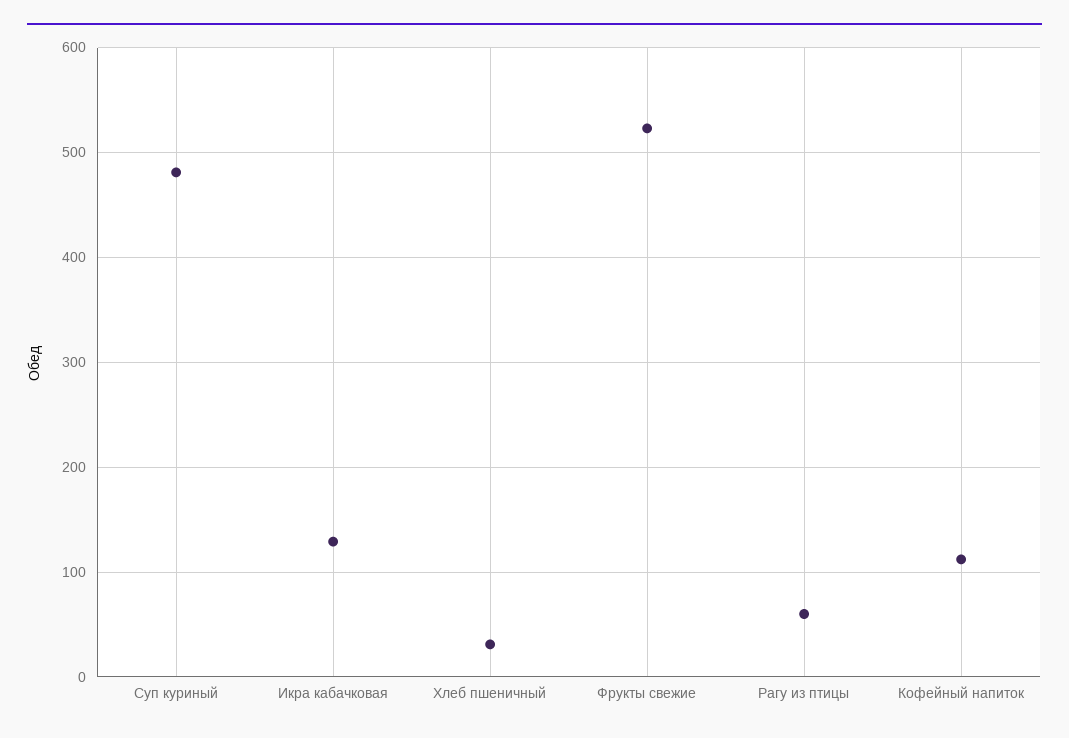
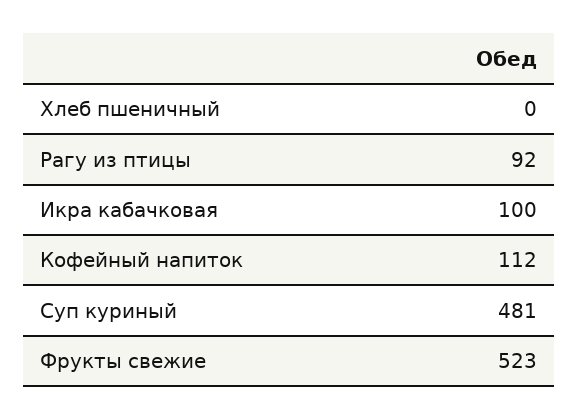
  {
    "Суп куриный": 481,
-   "Икра кабачковая": 130,
+   "Икра кабачковая": 100,
-   "Хлеб пшеничный": 30,
+   "Хлеб пшеничный": 0,
    "Фрукты свежие": 523,
-   "Рагу из птицы": 60,
+   "Рагу из птицы": 92,
    "Кофейный напиток": 112
  }

